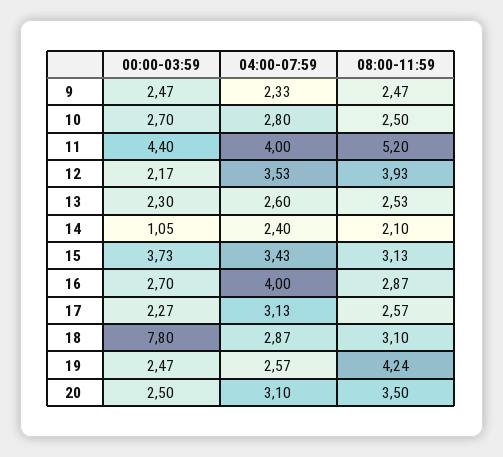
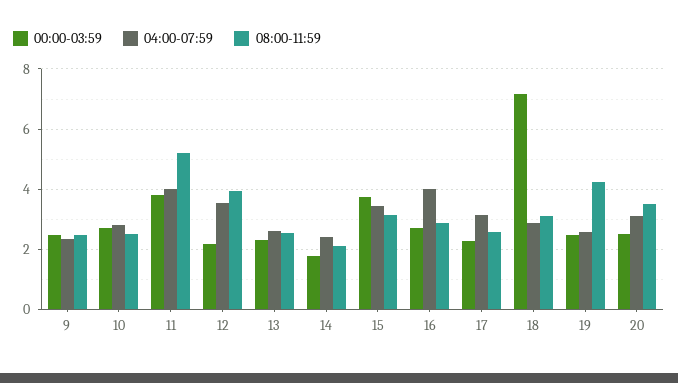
  {
    "00:00-03:59": {
      "9": 2.47,
      "10": 2.7,
-     "11": 4.4,
+     "11": 3.8,
      "12": 2.17,
      "13": 2.3,
-     "14": 1.05,
+     "14": 1.8,
      "15": 3.73,
      "16": 2.7,
      "17": 2.27,
-     "18": 7.8,
+     "18": 7.2,
      "19": 2.47,
      "20": 2.5
    },
    "04:00-07:59": {
      "9": 2.33,
      "10": 2.8,
      "11": 4,
      "12": 3.53,
      "13": 2.6,
      "14": 2.4,
      "15": 3.43,
      "16": 4,
      "17": 3.13,
      "18": 2.87,
      "19": 2.57,
      "20": 3.1
    },
    "08:00-11:59": {
      "9": 2.47,
      "10": 2.5,
      "11": 5.2,
      "12": 3.93,
      "13": 2.53,
      "14": 2.1,
      "15": 3.13,
      "16": 2.87,
      "17": 2.57,
      "18": 3.1,
      "19": 4.24,
      "20": 3.5
    }
  }

